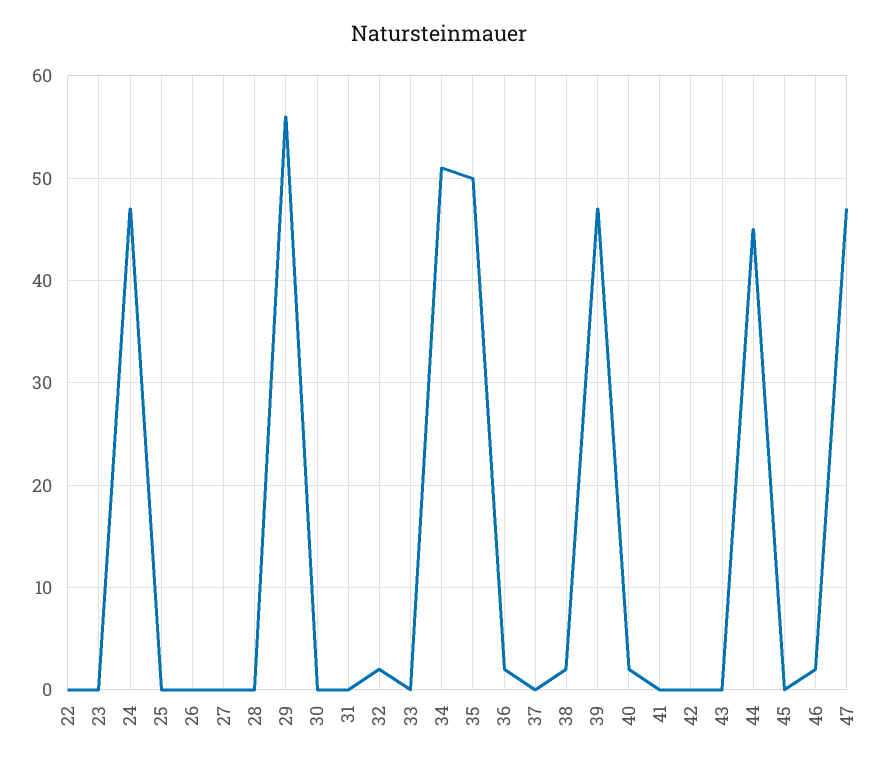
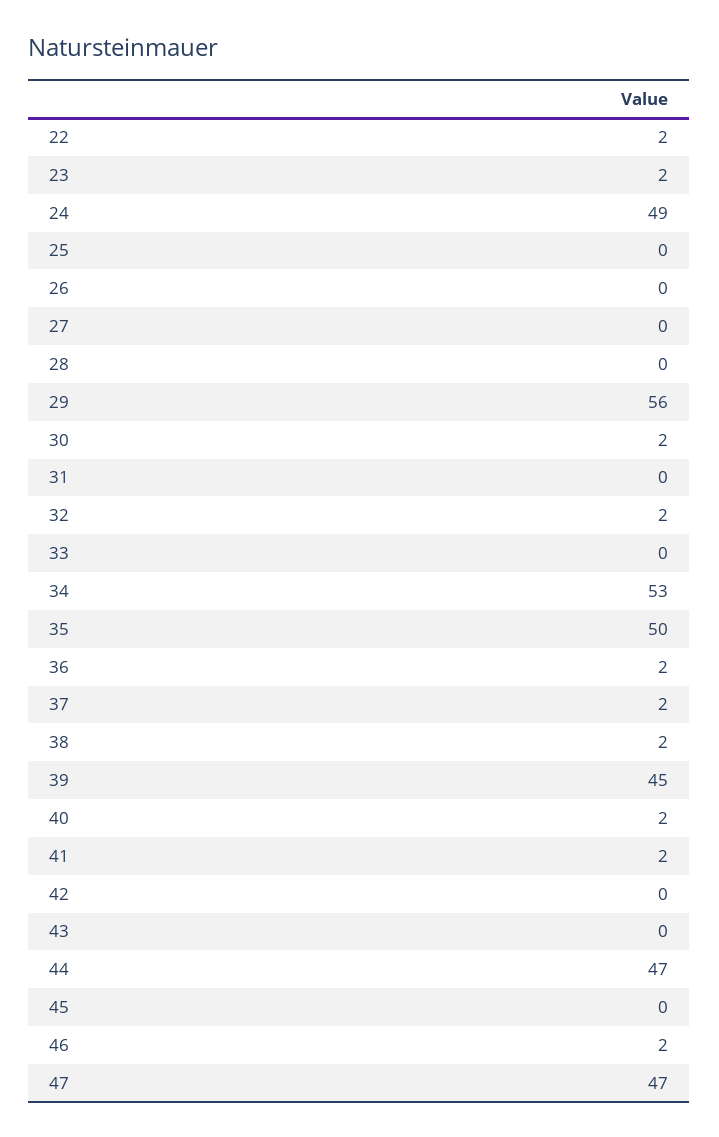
  {
-   "22": 0,
+   "22": 2,
-   "23": 0,
+   "23": 2,
-   "24": 47,
+   "24": 49,
    "25": 0,
    "26": 0,
    "27": 0,
    "28": 0,
    "29": 56,
-   "30": 0,
+   "30": 2,
    "31": 0,
    "32": 2,
    "33": 0,
-   "34": 51,
+   "34": 53,
    "35": 50,
    "36": 2,
-   "37": 0,
+   "37": 2,
    "38": 2,
-   "39": 47,
+   "39": 45,
    "40": 2,
-   "41": 0,
+   "41": 2,
    "42": 0,
    "43": 0,
-   "44": 45,
+   "44": 47,
    "45": 0,
    "46": 2,
    "47": 47
  }

